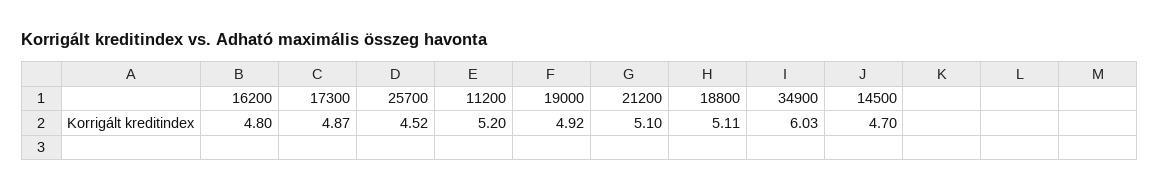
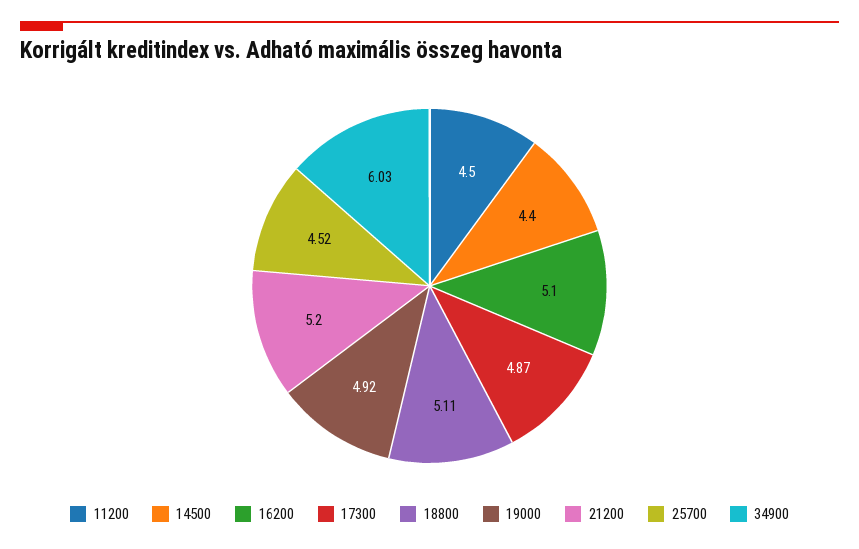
  {
-   "16200": 4.8,
+   "16200": 5.1,
    "17300": 4.87,
    "25700": 4.52,
-   "11200": 5.2,
+   "11200": 4.5,
    "19000": 4.92,
-   "21200": 5.1,
+   "21200": 5.2,
    "18800": 5.11,
    "34900": 6.03,
-   "14500": 4.7
+   "14500": 4.4
  }

